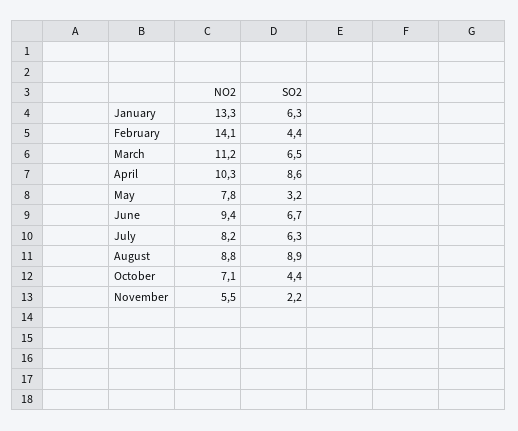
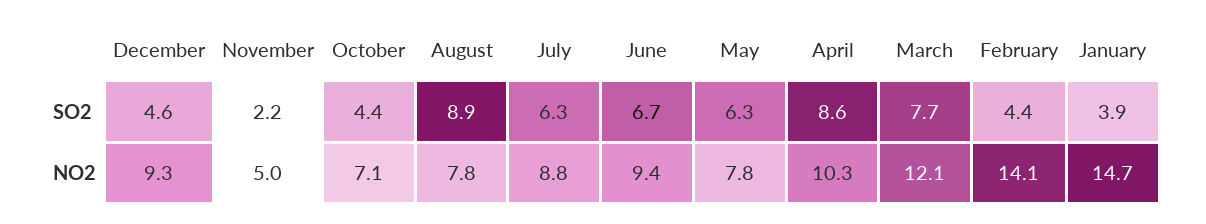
  {
    "NO2": {
-     "January": 13.3,
+     "January": 14.7,
      "February": 14.1,
-     "March": 11.2,
+     "March": 12.1,
      "April": 10.3,
      "May": 7.8,
      "June": 9.4,
-     "July": 8.2,
+     "July": 8.8,
-     "August": 8.8,
+     "August": 7.8,
      "October": 7.1,
-     "November": 5.5
+     "November": 5,
+     "December": 9.3
    },
    "SO2": {
-     "January": 6.3,
+     "January": 3.9,
      "February": 4.4,
-     "March": 6.5,
+     "March": 7.7,
      "April": 8.6,
-     "May": 3.2,
+     "May": 6.3,
      "June": 6.7,
      "July": 6.3,
      "August": 8.9,
      "October": 4.4,
-     "November": 2.2
+     "November": 2.2,
+     "December": 4.6
    }
  }

